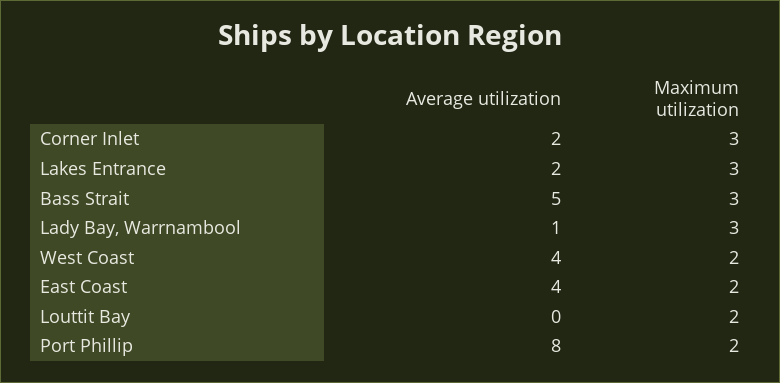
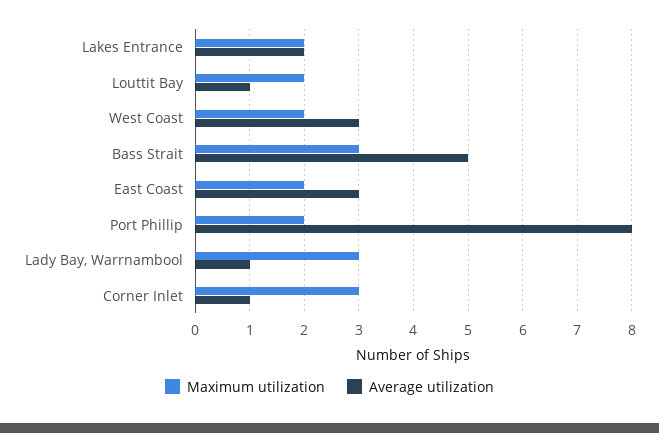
  {
    "Average utilization": {
-     "Corner Inlet": 2,
+     "Corner Inlet": 1,
      "Lakes Entrance": 2,
      "Bass Strait": 5,
      "Lady Bay, Warrnambool": 1,
-     "West Coast": 4,
+     "West Coast": 3,
-     "East Coast": 4,
+     "East Coast": 3,
-     "Louttit Bay": 0,
+     "Louttit Bay": 1,
      "Port Phillip": 8
    },
    "Maximum utilization": {
      "Corner Inlet": 3,
-     "Lakes Entrance": 3,
+     "Lakes Entrance": 2,
      "Bass Strait": 3,
      "Lady Bay, Warrnambool": 3,
      "West Coast": 2,
      "East Coast": 2,
      "Louttit Bay": 2,
      "Port Phillip": 2
    }
  }

